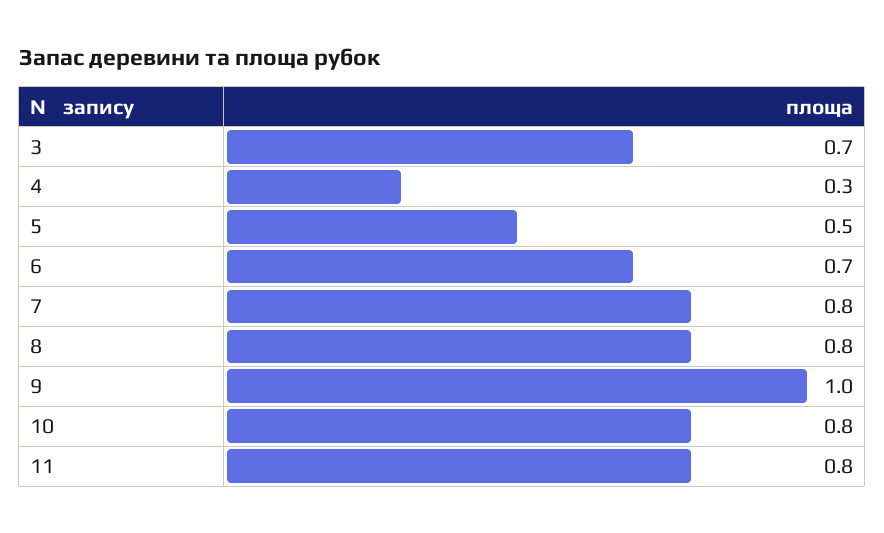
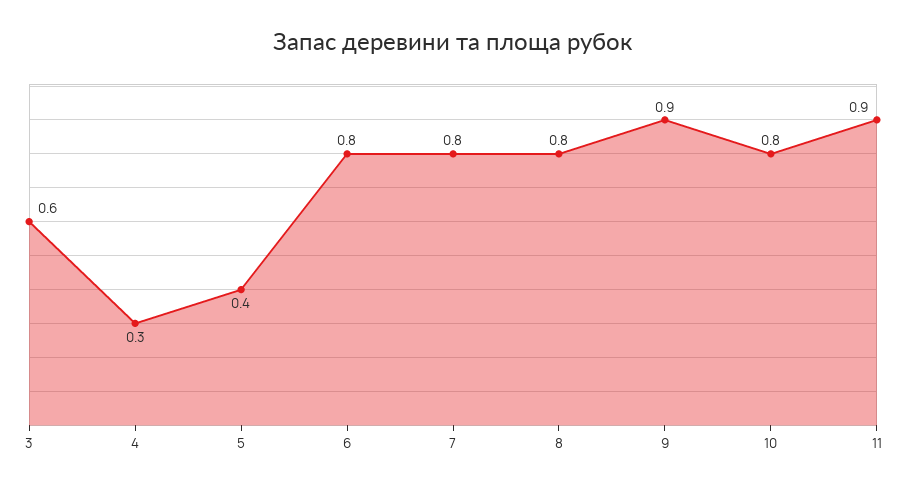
  {
-   "3": 0.7,
+   "3": 0.6,
    "4": 0.3,
-   "5": 0.5,
+   "5": 0.4,
-   "6": 0.7,
+   "6": 0.8,
    "7": 0.8,
    "8": 0.8,
-   "9": 1,
+   "9": 0.9,
    "10": 0.8,
-   "11": 0.8
+   "11": 0.9
  }

